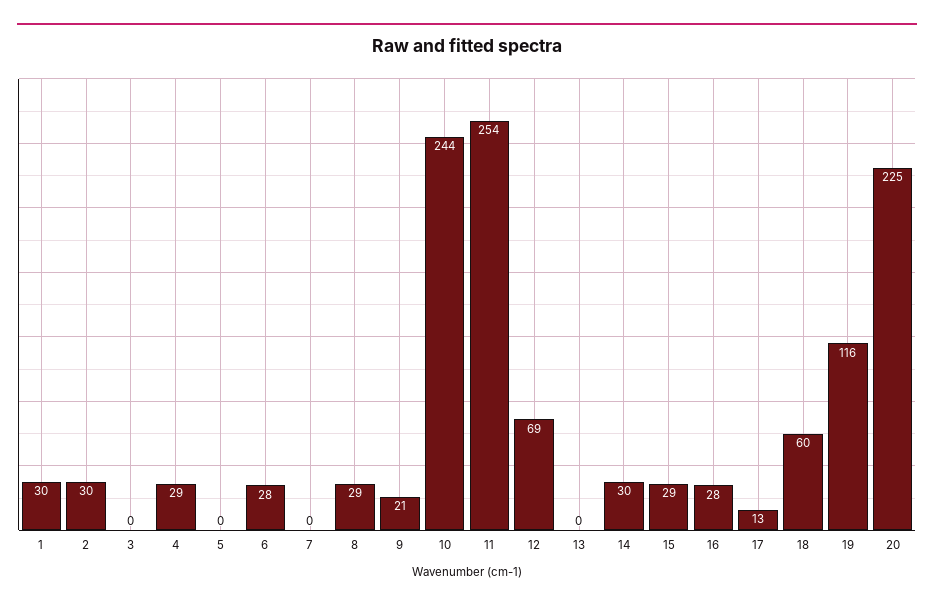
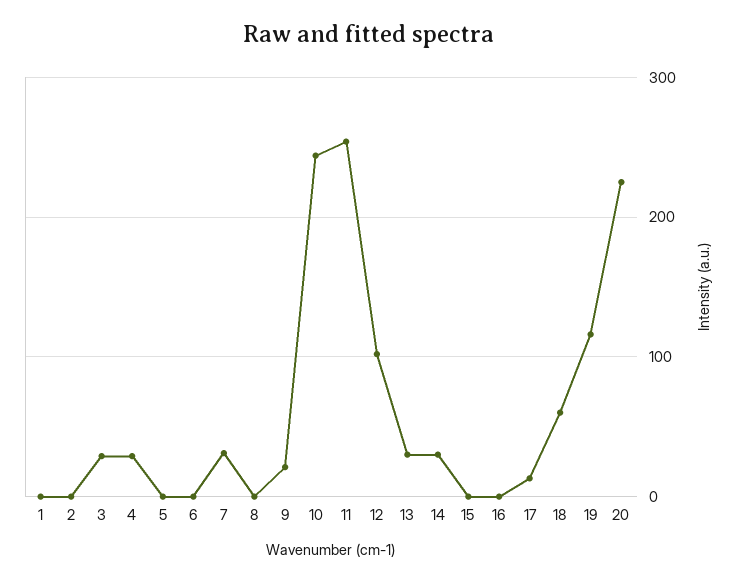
  {
-   "1": 30,
+   "1": 0,
-   "2": 30,
+   "2": 0,
-   "3": 0,
+   "3": 30,
    "4": 29,
    "5": 0,
-   "6": 28,
+   "6": 0,
-   "7": 0,
+   "7": 30,
-   "8": 29,
+   "8": 0,
    "9": 21,
    "10": 244,
    "11": 254,
-   "12": 69,
+   "12": 100,
-   "13": 0,
+   "13": 30,
    "14": 30,
-   "15": 29,
+   "15": 0,
-   "16": 28,
+   "16": 0,
    "17": 13,
    "18": 60,
    "19": 116,
    "20": 225
  }

